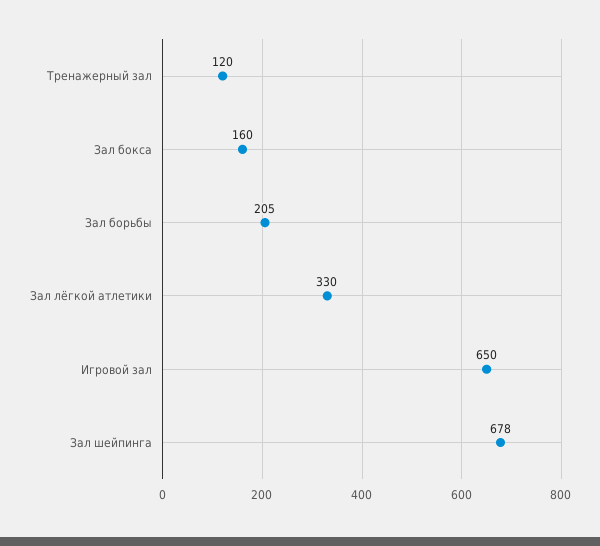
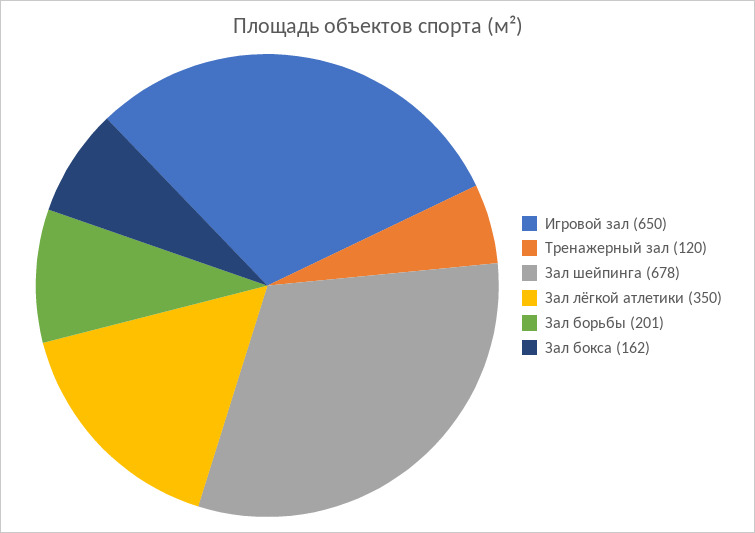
  {
    "Тренажерный зал": 120,
-   "Зал бокса": 160,
+   "Зал бокса": 162,
-   "Зал борьбы": 205,
+   "Зал борьбы": 201,
-   "Зал лёгкой атлетики": 330,
+   "Зал лёгкой атлетики": 350,
    "Игровой зал": 650,
    "Зал шейпинга": 678
  }

